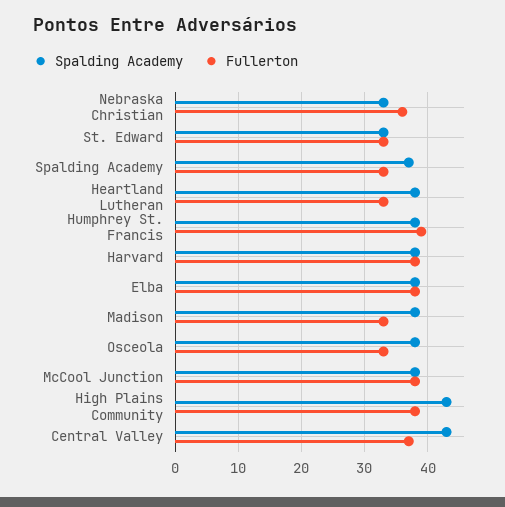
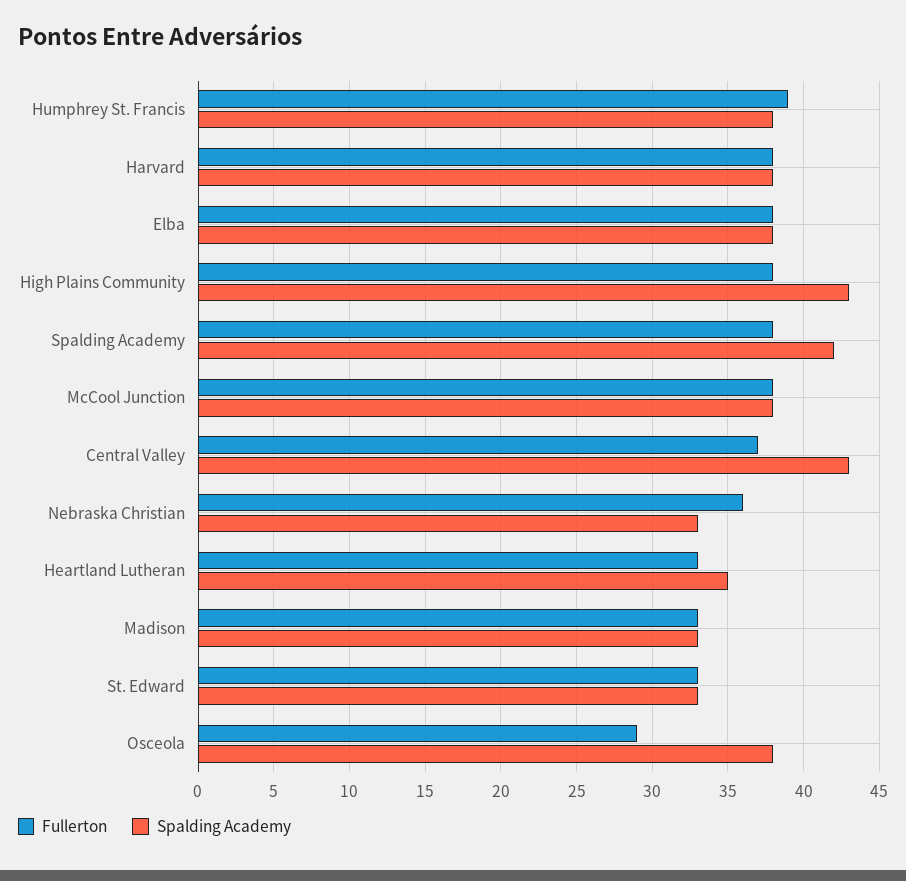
  {
    "Spalding Academy": {
      "Nebraska Christian": 33,
      "St. Edward": 33,
-     "Spalding Academy": 37,
+     "Spalding Academy": 42,
-     "Heartland Lutheran": 38,
+     "Heartland Lutheran": 35,
      "Humphrey St. Francis": 38,
      "Harvard": 38,
      "Elba": 38,
-     "Madison": 38,
+     "Madison": 33,
      "Osceola": 38,
      "McCool Junction": 38,
      "High Plains Community": 43,
      "Central Valley": 43
    },
    "Fullerton": {
      "Nebraska Christian": 36,
      "St. Edward": 33,
-     "Spalding Academy": 33,
+     "Spalding Academy": 38,
      "Heartland Lutheran": 33,
      "Humphrey St. Francis": 39,
      "Harvard": 38,
      "Elba": 38,
      "Madison": 33,
-     "Osceola": 33,
+     "Osceola": 29,
      "McCool Junction": 38,
      "High Plains Community": 38,
      "Central Valley": 37
    }
  }

